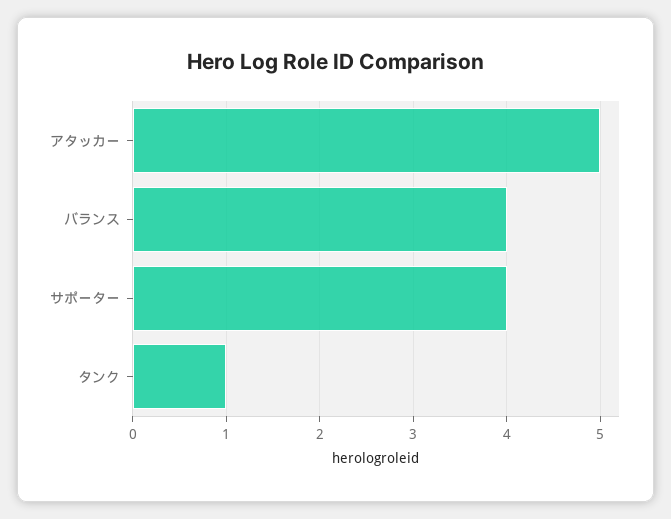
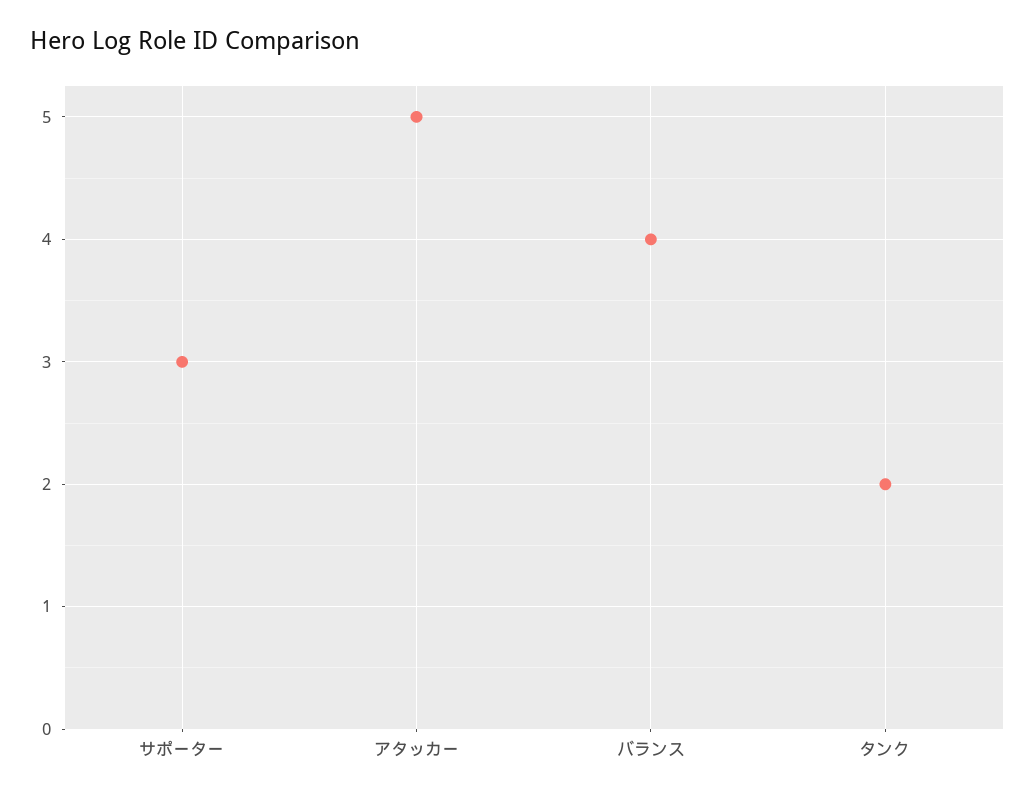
  {
    "アタッカー": 5,
    "バランス": 4,
-   "サポーター": 4,
+   "サポーター": 3,
-   "タンク": 1
+   "タンク": 2
  }

